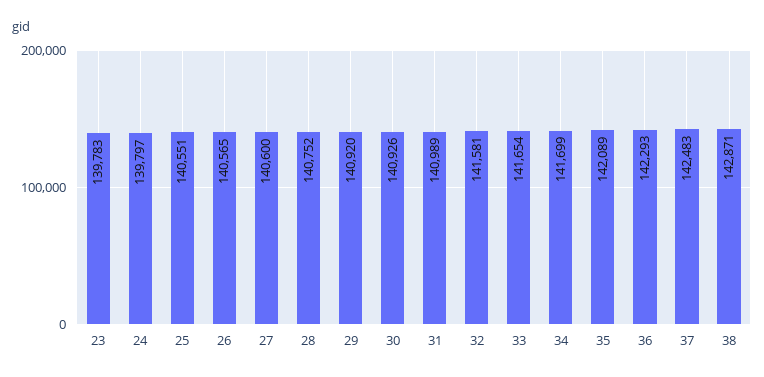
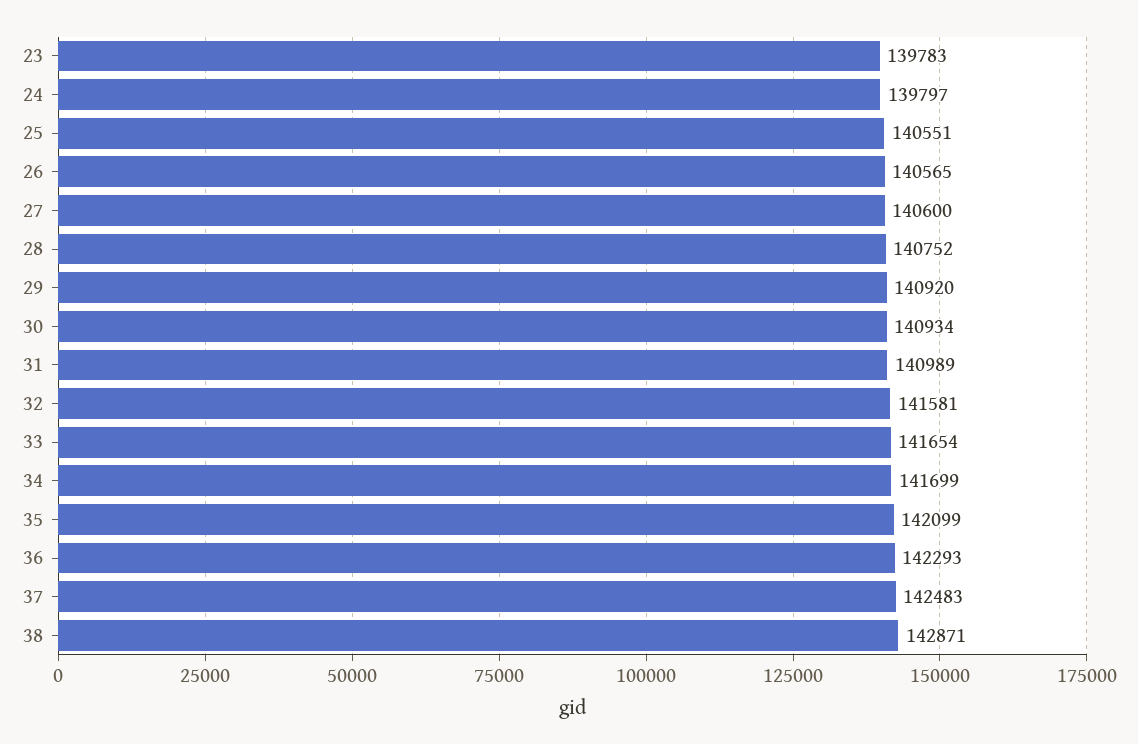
  {
    "23": 139783,
    "24": 139797,
    "25": 140551,
    "26": 140565,
    "27": 140600,
    "28": 140752,
    "29": 140920,
-   "30": 140926,
+   "30": 140934,
    "31": 140989,
    "32": 141581,
    "33": 141654,
    "34": 141699,
-   "35": 142089,
+   "35": 142099,
    "36": 142293,
    "37": 142483,
    "38": 142871
  }

